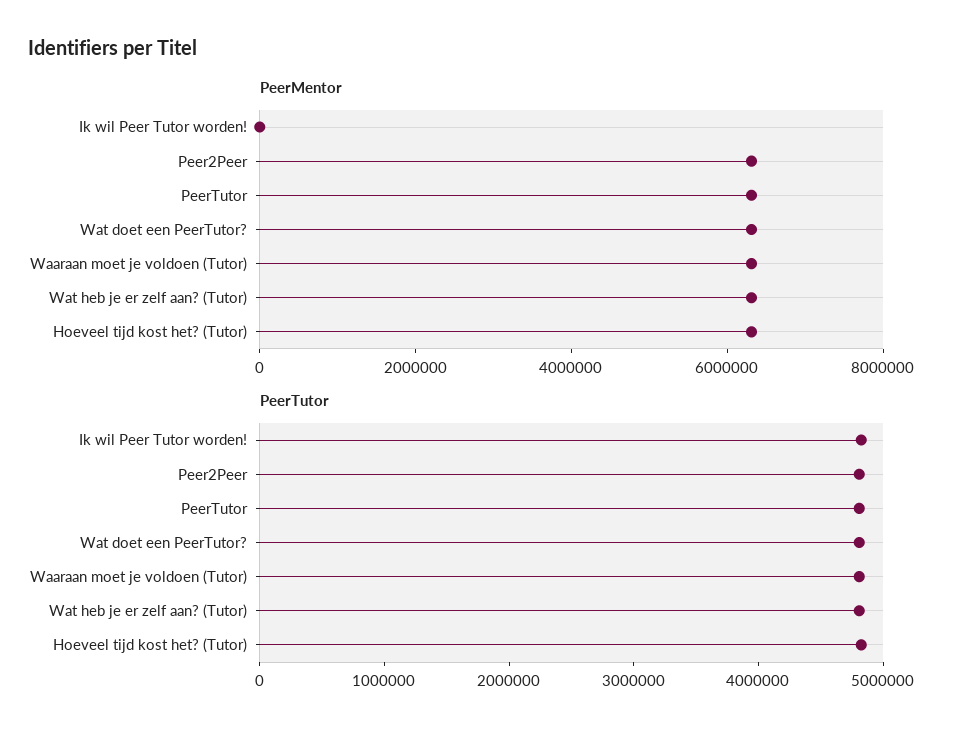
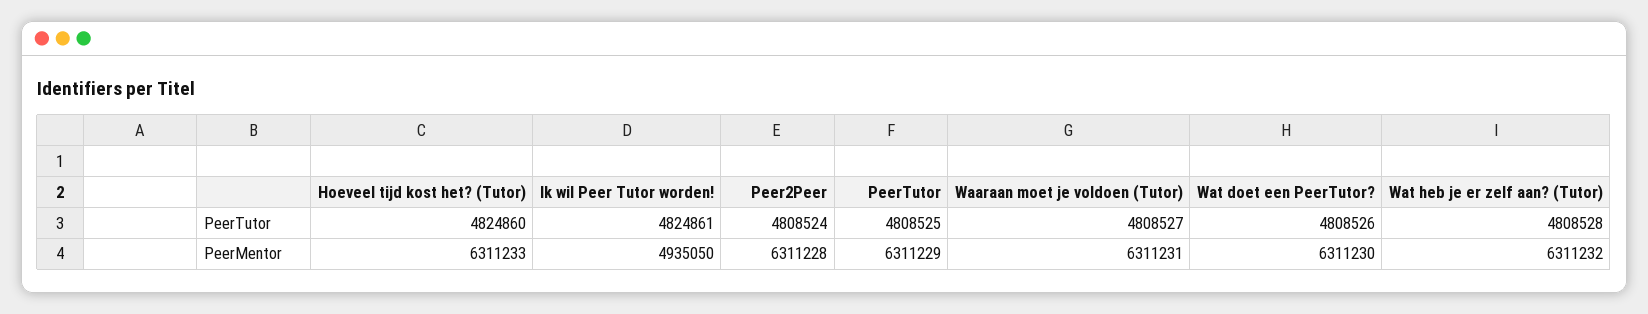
  {
    "PeerMentor": {
-     "Ik wil Peer Tutor worden!": 0,
+     "Ik wil Peer Tutor worden!": 4935050,
      "Peer2Peer": 6311228,
      "PeerTutor": 6311229,
      "Wat doet een PeerTutor?": 6311230,
      "Waaraan moet je voldoen (Tutor)": 6311231,
      "Wat heb je er zelf aan? (Tutor)": 6311232,
      "Hoeveel tijd kost het? (Tutor)": 6311233
    },
    "PeerTutor": {
      "Ik wil Peer Tutor worden!": 4824861,
      "Peer2Peer": 4808524,
      "PeerTutor": 4808525,
      "Wat doet een PeerTutor?": 4808526,
      "Waaraan moet je voldoen (Tutor)": 4808527,
      "Wat heb je er zelf aan? (Tutor)": 4808528,
      "Hoeveel tijd kost het? (Tutor)": 4824860
    }
  }

